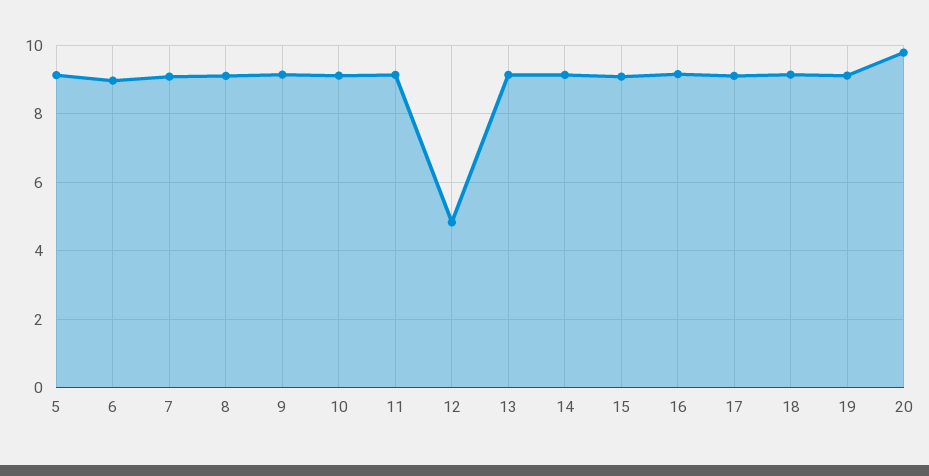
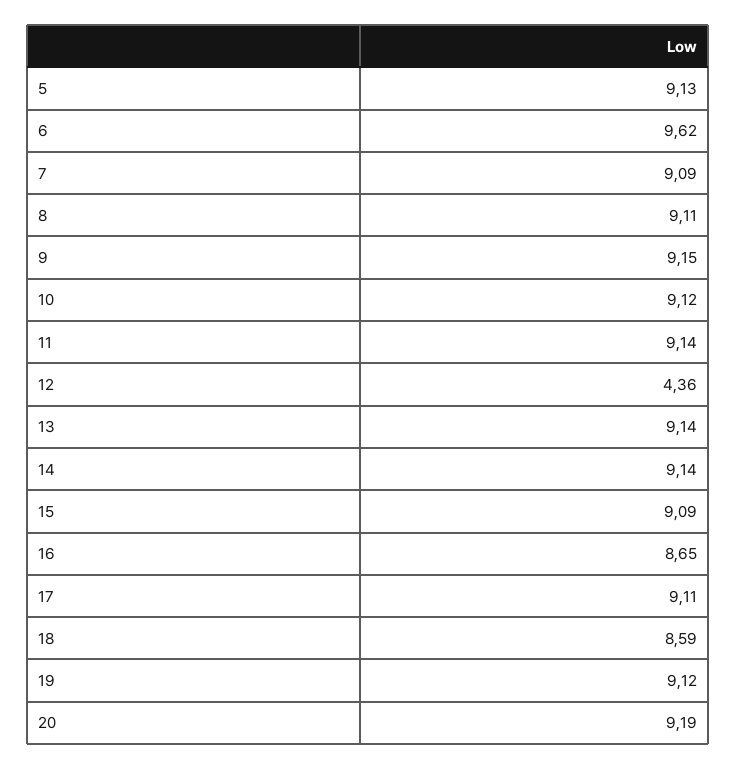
  {
    "5": 9.13,
-   "6": 9,
+   "6": 9.62,
    "7": 9.09,
    "8": 9.11,
    "9": 9.15,
    "10": 9.12,
    "11": 9.14,
-   "12": 4.8,
+   "12": 4.36,
    "13": 9.14,
    "14": 9.14,
    "15": 9.09,
-   "16": 9.2,
+   "16": 8.65,
    "17": 9.11,
-   "18": 9.2,
+   "18": 8.59,
    "19": 9.12,
-   "20": 9.8
+   "20": 9.19
  }

